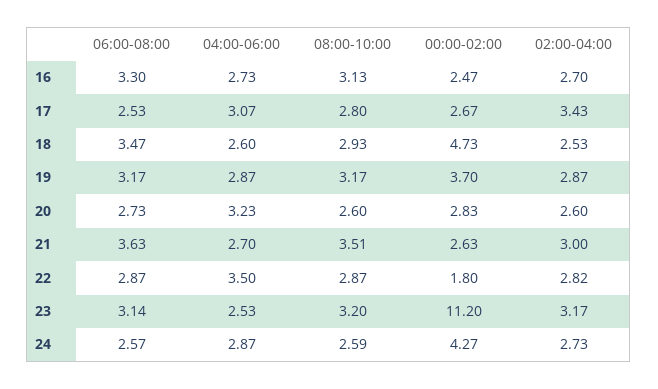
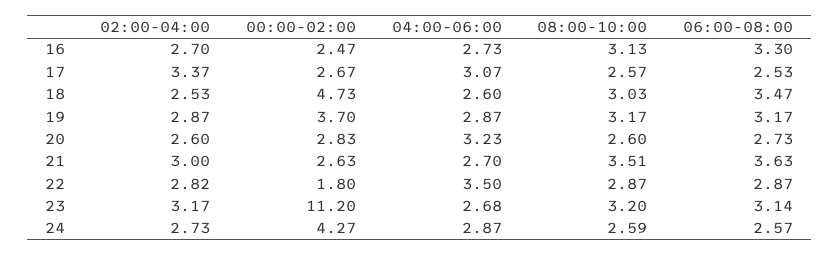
  {
    "06:00-08:00": {
      "16": 3.3,
      "17": 2.53,
      "18": 3.47,
      "19": 3.17,
      "20": 2.73,
      "21": 3.63,
      "22": 2.87,
      "23": 3.14,
      "24": 2.57
    },
    "04:00-06:00": {
      "16": 2.73,
      "17": 3.07,
      "18": 2.6,
      "19": 2.87,
      "20": 3.23,
      "21": 2.7,
      "22": 3.5,
-     "23": 2.53,
+     "23": 2.68,
      "24": 2.87
    },
    "08:00-10:00": {
      "16": 3.13,
-     "17": 2.8,
+     "17": 2.57,
-     "18": 2.93,
+     "18": 3.03,
      "19": 3.17,
      "20": 2.6,
      "21": 3.51,
      "22": 2.87,
      "23": 3.2,
      "24": 2.59
    },
    "00:00-02:00": {
      "16": 2.47,
      "17": 2.67,
      "18": 4.73,
      "19": 3.7,
      "20": 2.83,
      "21": 2.63,
      "22": 1.8,
      "23": 11.2,
      "24": 4.27
    },
    "02:00-04:00": {
      "16": 2.7,
-     "17": 3.43,
+     "17": 3.37,
      "18": 2.53,
      "19": 2.87,
      "20": 2.6,
      "21": 3,
      "22": 2.82,
      "23": 3.17,
      "24": 2.73
    }
  }

